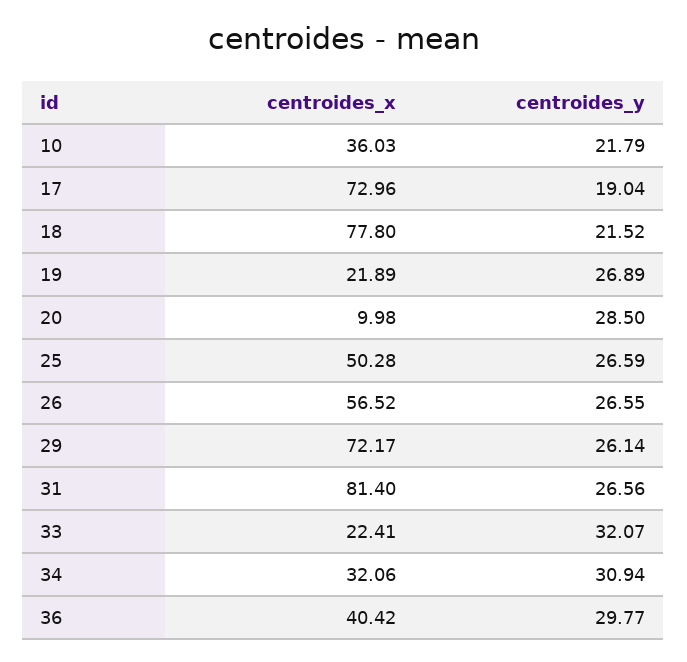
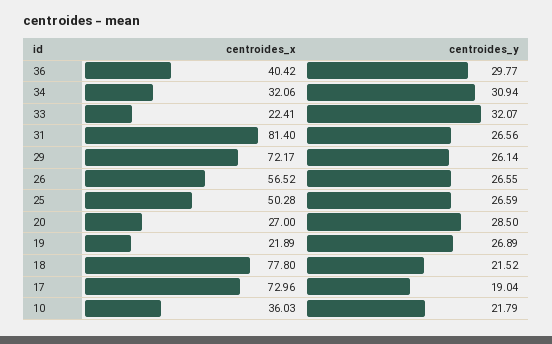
  {
    "centroides_x": {
      "10": 36.03,
      "17": 72.96,
      "18": 77.8,
      "19": 21.89,
-     "20": 9.98,
+     "20": 27,
      "25": 50.28,
      "26": 56.52,
      "29": 72.17,
      "31": 81.4,
      "33": 22.41,
      "34": 32.06,
      "36": 40.42
    },
    "centroides_y": {
      "10": 21.79,
      "17": 19.04,
      "18": 21.52,
      "19": 26.89,
      "20": 28.5,
      "25": 26.59,
      "26": 26.55,
      "29": 26.14,
      "31": 26.56,
      "33": 32.07,
      "34": 30.94,
      "36": 29.77
    }
  }

